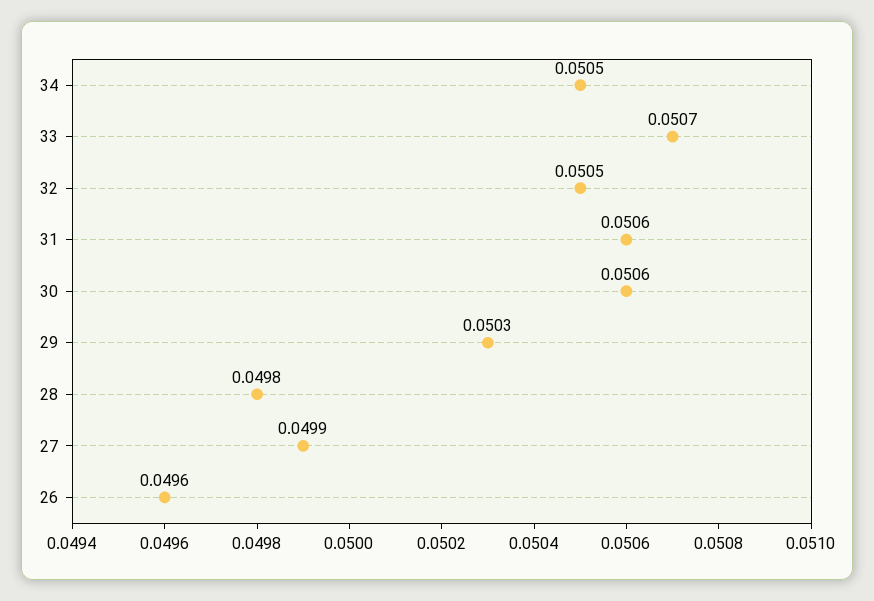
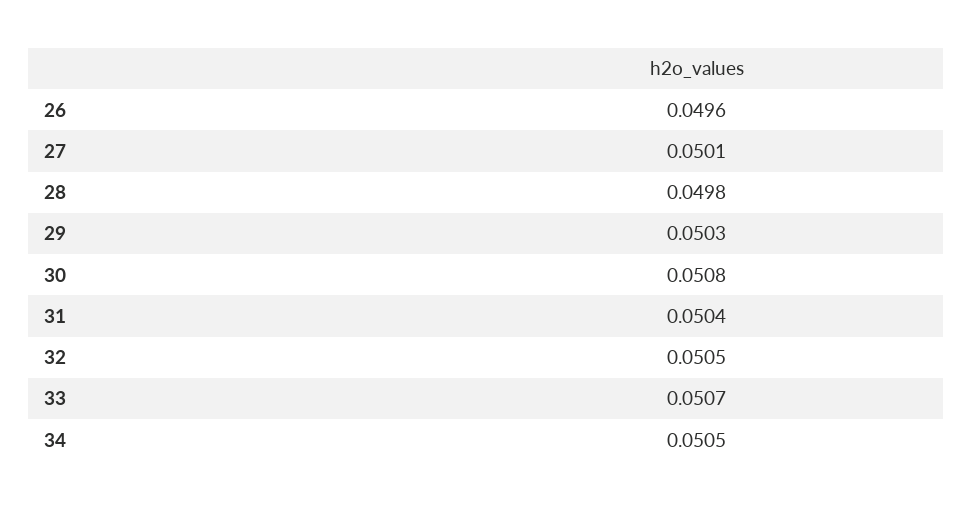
  {
    "34": 0.0505,
    "33": 0.0507,
    "32": 0.0505,
-   "31": 0.0506,
+   "31": 0.0504,
-   "30": 0.0506,
+   "30": 0.0508,
    "29": 0.0503,
    "28": 0.0498,
-   "27": 0.0499,
+   "27": 0.0501,
    "26": 0.0496
  }

